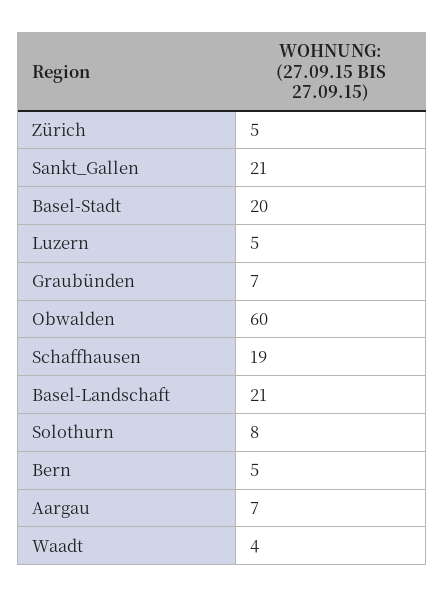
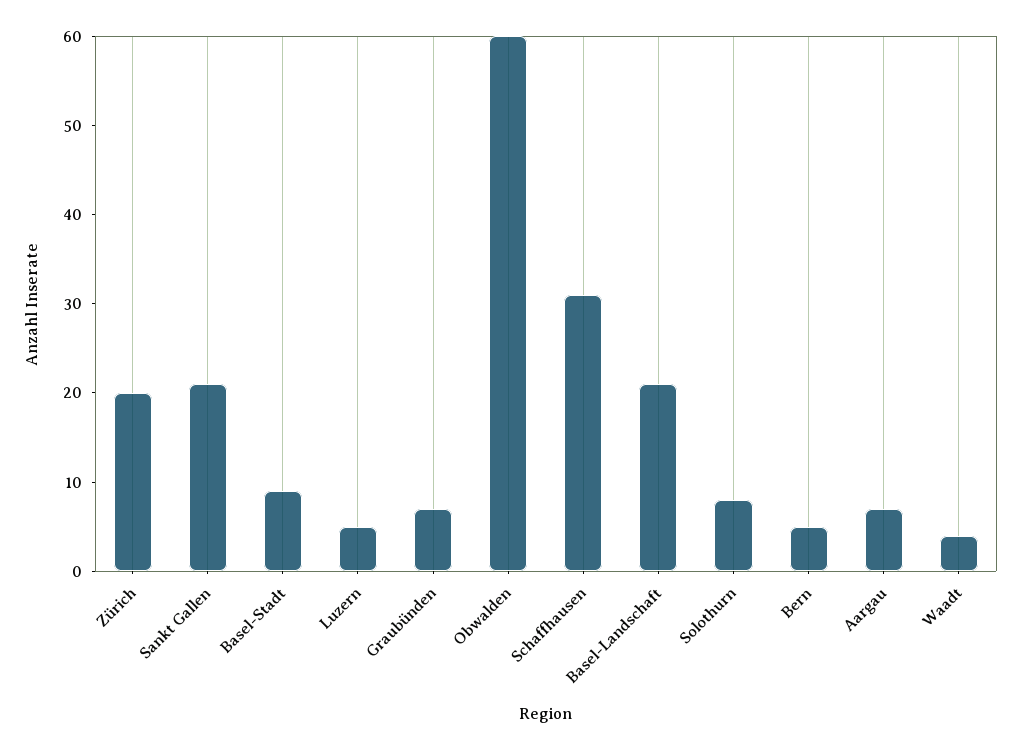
  {
-   "Zürich": 5,
+   "Zürich": 20,
    "Sankt_Gallen": 21,
-   "Basel-Stadt": 20,
+   "Basel-Stadt": 9,
    "Luzern": 5,
    "Graubünden": 7,
    "Obwalden": 60,
-   "Schaffhausen": 19,
+   "Schaffhausen": 31,
    "Basel-Landschaft": 21,
    "Solothurn": 8,
    "Bern": 5,
    "Aargau": 7,
    "Waadt": 4
  }

